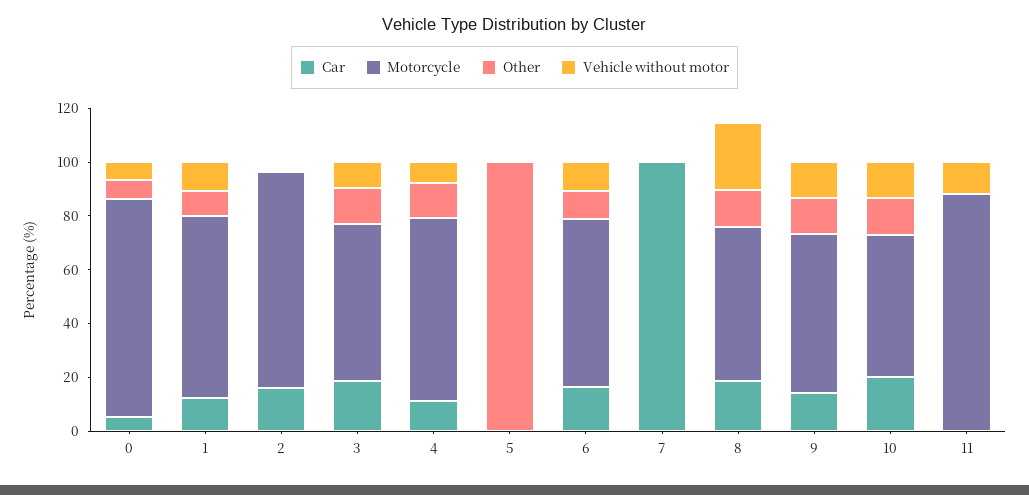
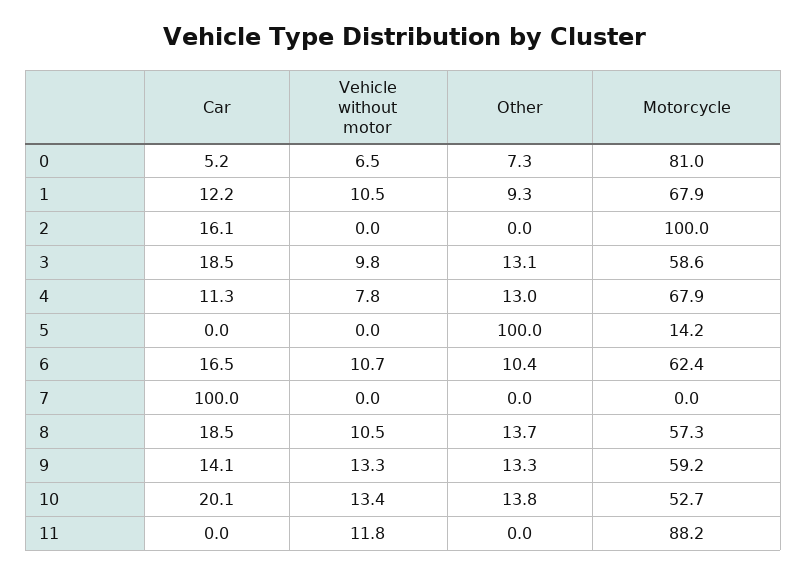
  {
    "Car": {
      "0": 5.2,
      "1": 12.2,
      "2": 16.1,
      "3": 18.5,
      "4": 11.3,
      "5": 0,
      "6": 16.5,
      "7": 100,
      "8": 18.5,
      "9": 14.1,
      "10": 20.1,
      "11": 0
    },
    "Motorcycle": {
      "0": 81,
      "1": 67.9,
-     "2": 80,
+     "2": 100,
      "3": 58.6,
      "4": 67.9,
-     "5": 0,
+     "5": 14.2,
      "6": 62.4,
      "7": 0,
      "8": 57.3,
      "9": 59.2,
      "10": 52.7,
      "11": 88.2
    },
    "Other": {
      "0": 7.3,
      "1": 9.3,
      "2": 0,
      "3": 13.1,
      "4": 13,
      "5": 100,
      "6": 10.4,
      "7": 0,
      "8": 13.7,
      "9": 13.3,
      "10": 13.8,
      "11": 0
    },
    "Vehicle without motor": {
      "0": 6.5,
      "1": 10.5,
      "2": 0,
      "3": 9.8,
      "4": 7.8,
      "5": 0,
      "6": 10.7,
      "7": 0,
-     "8": 25,
+     "8": 10.5,
      "9": 13.3,
      "10": 13.4,
      "11": 11.8
    }
  }

